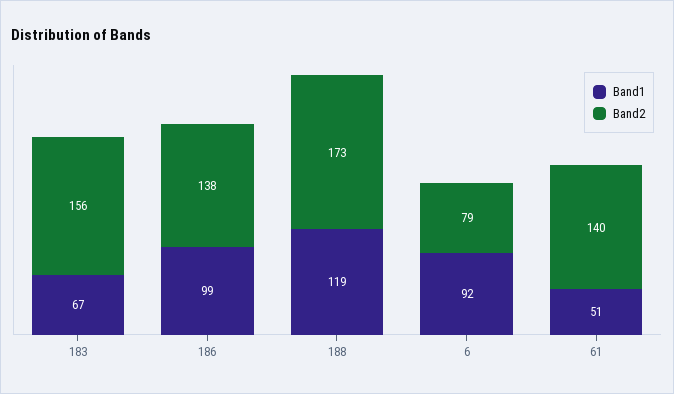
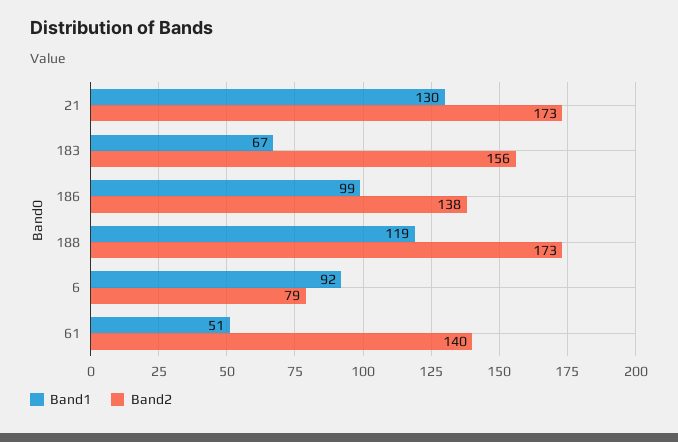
  {
    "Band1": {
      "183": 67,
      "186": 99,
      "188": 119,
      "6": 92,
-     "61": 51
+     "61": 51,
+     "21": 130
    },
    "Band2": {
      "183": 156,
      "186": 138,
      "188": 173,
      "6": 79,
-     "61": 140
+     "61": 140,
+     "21": 173
    }
  }

